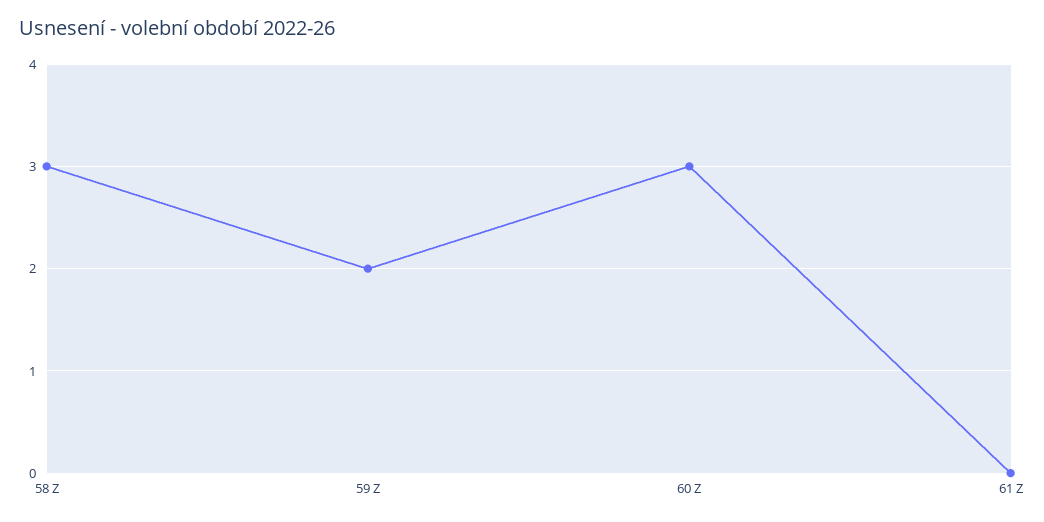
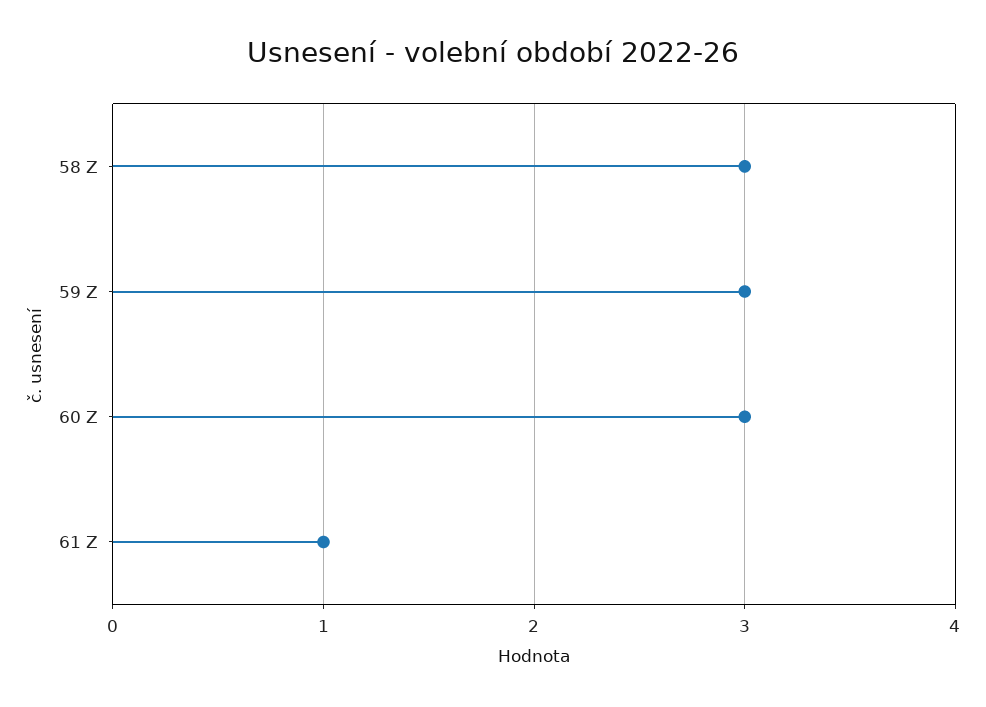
  {
    "58 Z": 3,
-   "59 Z": 2,
+   "59 Z": 3,
    "60 Z": 3,
-   "61 Z": 0
+   "61 Z": 1
  }

